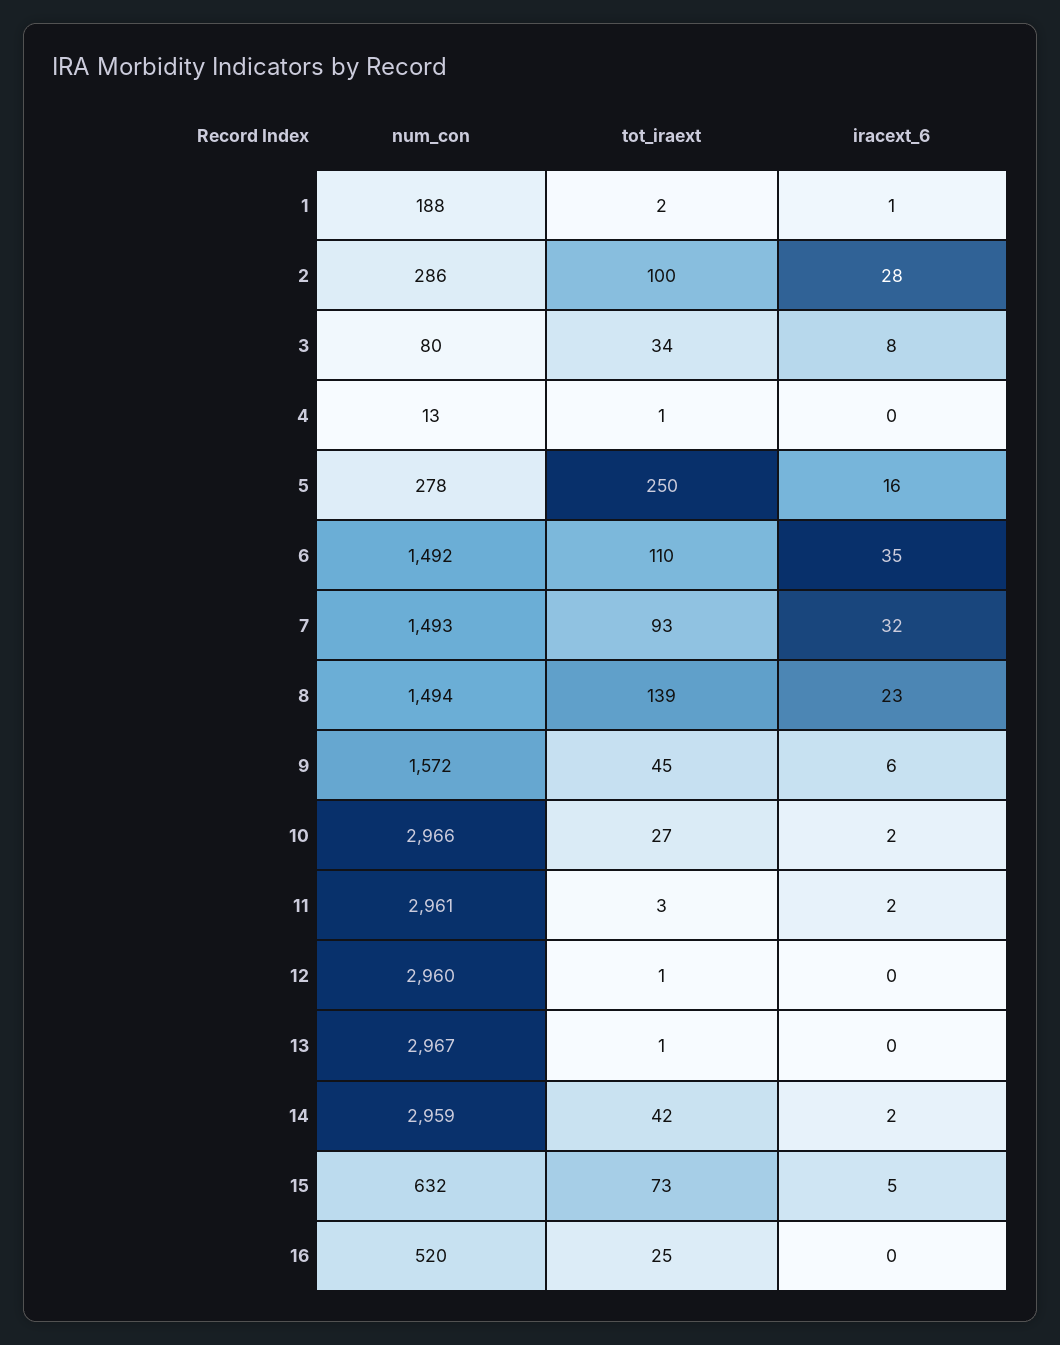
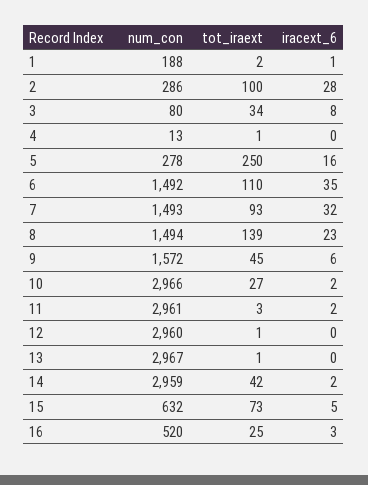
  {
    "num_con": {
      "1": 188,
      "2": 286,
      "3": 80,
      "4": 13,
      "5": 278,
      "6": 1492,
      "7": 1493,
      "8": 1494,
      "9": 1572,
      "10": 2966,
      "11": 2961,
      "12": 2960,
      "13": 2967,
      "14": 2959,
      "15": 632,
      "16": 520
    },
    "tot_iraext": {
      "1": 2,
      "2": 100,
      "3": 34,
      "4": 1,
      "5": 250,
      "6": 110,
      "7": 93,
      "8": 139,
      "9": 45,
      "10": 27,
      "11": 3,
      "12": 1,
      "13": 1,
      "14": 42,
      "15": 73,
      "16": 25
    },
    "iracext_6": {
      "1": 1,
      "2": 28,
      "3": 8,
      "4": 0,
      "5": 16,
      "6": 35,
      "7": 32,
      "8": 23,
      "9": 6,
      "10": 2,
      "11": 2,
      "12": 0,
      "13": 0,
      "14": 2,
      "15": 5,
-     "16": 0
+     "16": 3
    }
  }

